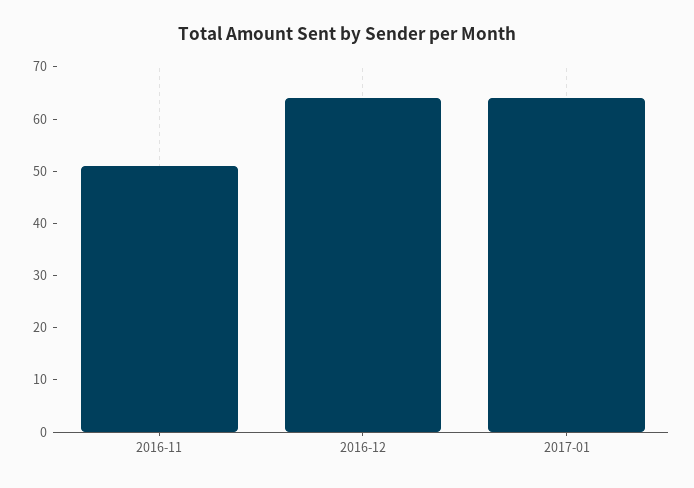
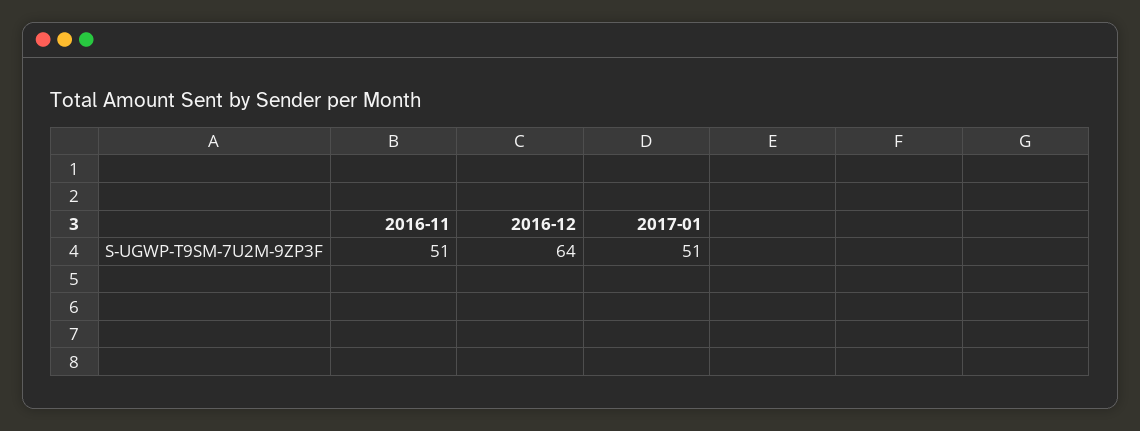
  {
    "2016-11": 51,
    "2016-12": 64,
-   "2017-01": 65
+   "2017-01": 51
  }

